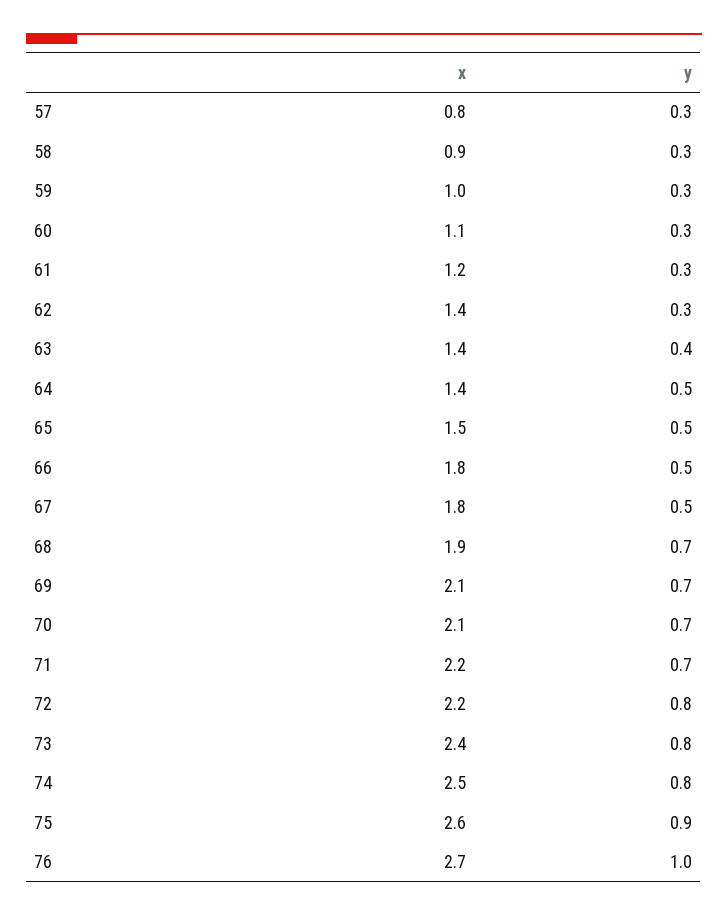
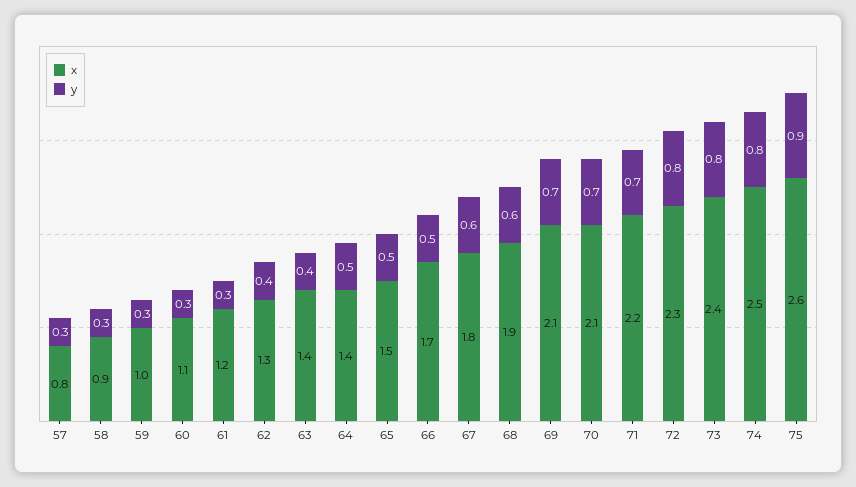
  {
    "x": {
      "57": 0.8,
      "58": 0.9,
      "59": 1,
      "60": 1.1,
      "61": 1.2,
-     "62": 1.4,
+     "62": 1.3,
      "63": 1.4,
      "64": 1.4,
      "65": 1.5,
-     "66": 1.8,
+     "66": 1.7,
      "67": 1.8,
      "68": 1.9,
      "69": 2.1,
      "70": 2.1,
      "71": 2.2,
-     "72": 2.2,
+     "72": 2.3,
      "73": 2.4,
      "74": 2.5,
-     "75": 2.6,
+     "75": 2.6
-     "76": 2.7
    },
    "y": {
      "57": 0.3,
      "58": 0.3,
      "59": 0.3,
      "60": 0.3,
      "61": 0.3,
-     "62": 0.3,
+     "62": 0.4,
      "63": 0.4,
      "64": 0.5,
      "65": 0.5,
      "66": 0.5,
-     "67": 0.5,
+     "67": 0.6,
-     "68": 0.7,
+     "68": 0.6,
      "69": 0.7,
      "70": 0.7,
      "71": 0.7,
      "72": 0.8,
      "73": 0.8,
      "74": 0.8,
-     "75": 0.9,
+     "75": 0.9
-     "76": 1
    }
  }

